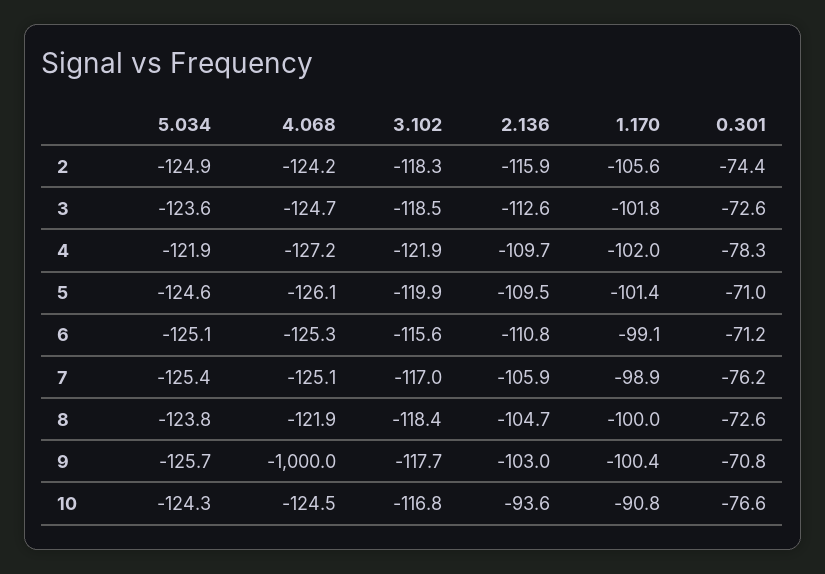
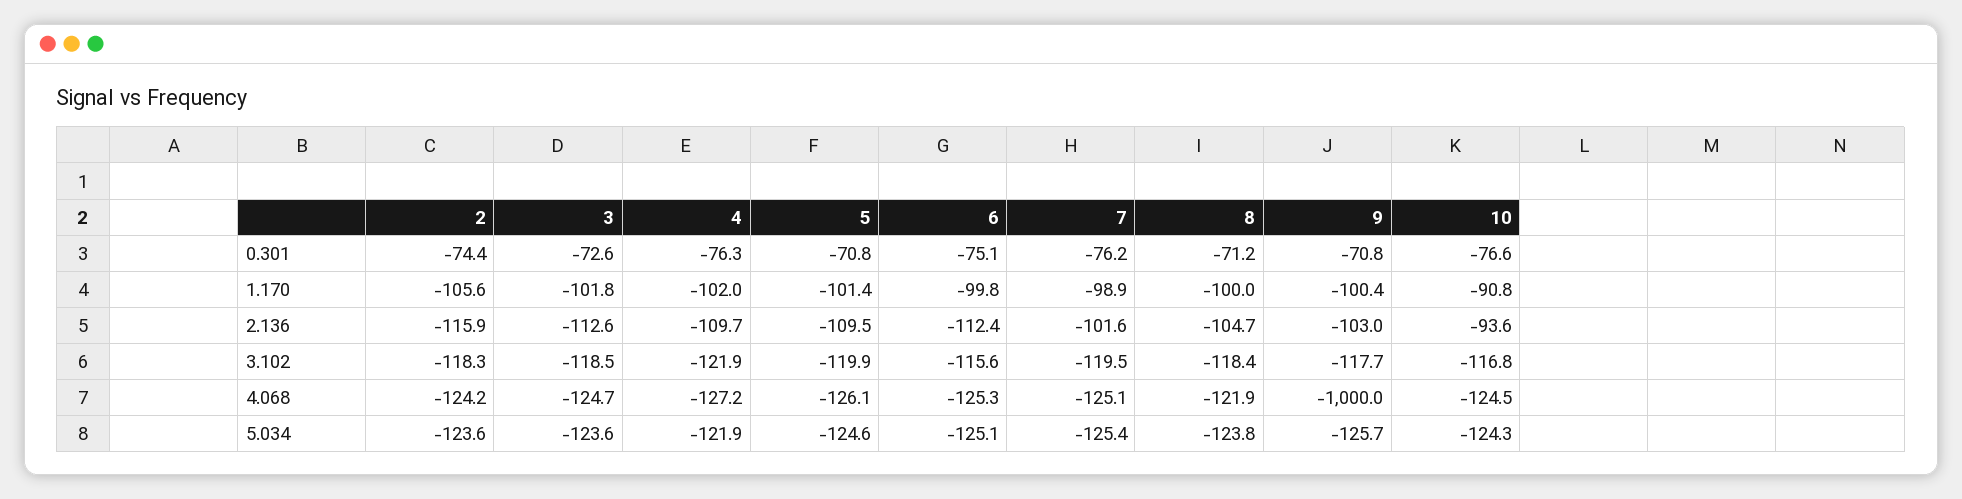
  {
    "5.034": {
-     "2": -124.9,
+     "2": -123.6,
      "3": -123.6,
      "4": -121.9,
      "5": -124.6,
      "6": -125.1,
      "7": -125.4,
      "8": -123.8,
      "9": -125.7,
      "10": -124.3
    },
    "4.068": {
      "2": -124.2,
      "3": -124.7,
      "4": -127.2,
      "5": -126.1,
      "6": -125.3,
      "7": -125.1,
      "8": -121.9,
      "9": -1000,
      "10": -124.5
    },
    "3.102": {
      "2": -118.3,
      "3": -118.5,
      "4": -121.9,
      "5": -119.9,
      "6": -115.6,
-     "7": -117,
+     "7": -119.5,
      "8": -118.4,
      "9": -117.7,
      "10": -116.8
    },
    "2.136": {
      "2": -115.9,
      "3": -112.6,
      "4": -109.7,
      "5": -109.5,
-     "6": -110.8,
+     "6": -112.4,
-     "7": -105.9,
+     "7": -101.6,
      "8": -104.7,
      "9": -103,
      "10": -93.6
    },
    "1.170": {
      "2": -105.6,
      "3": -101.8,
      "4": -102,
      "5": -101.4,
-     "6": -99.1,
+     "6": -99.8,
      "7": -98.9,
      "8": -100,
      "9": -100.4,
      "10": -90.8
    },
    "0.301": {
      "2": -74.4,
      "3": -72.6,
-     "4": -78.3,
+     "4": -76.3,
-     "5": -71,
+     "5": -70.8,
-     "6": -71.2,
+     "6": -75.1,
      "7": -76.2,
-     "8": -72.6,
+     "8": -71.2,
      "9": -70.8,
      "10": -76.6
    }
  }

